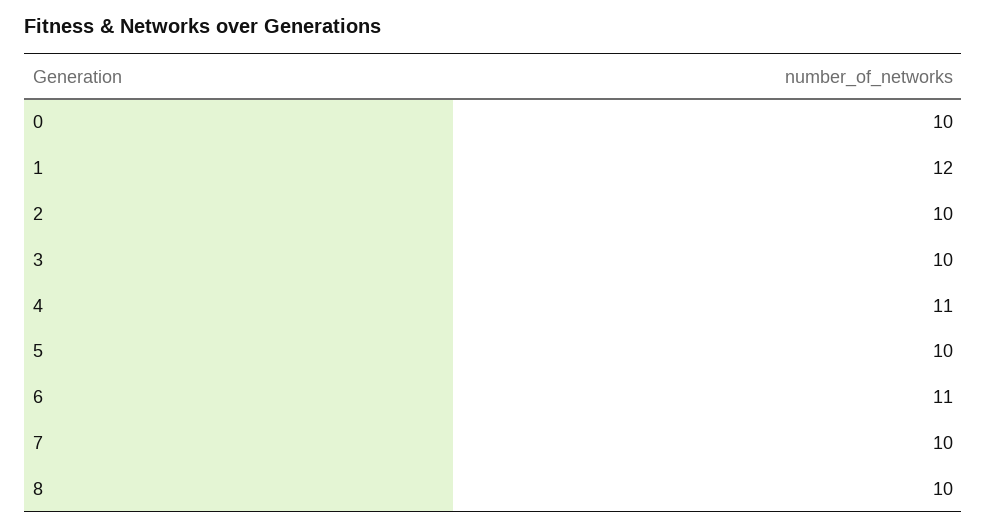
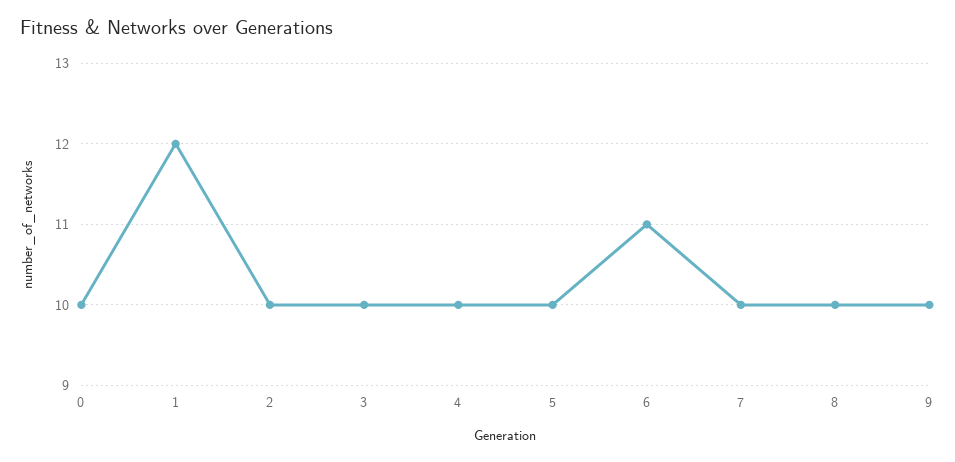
  {
    "0": 10,
    "1": 12,
    "2": 10,
    "3": 10,
-   "4": 11,
+   "4": 10,
    "5": 10,
    "6": 11,
    "7": 10,
-   "8": 10
+   "8": 10,
+   "9": 10
  }

